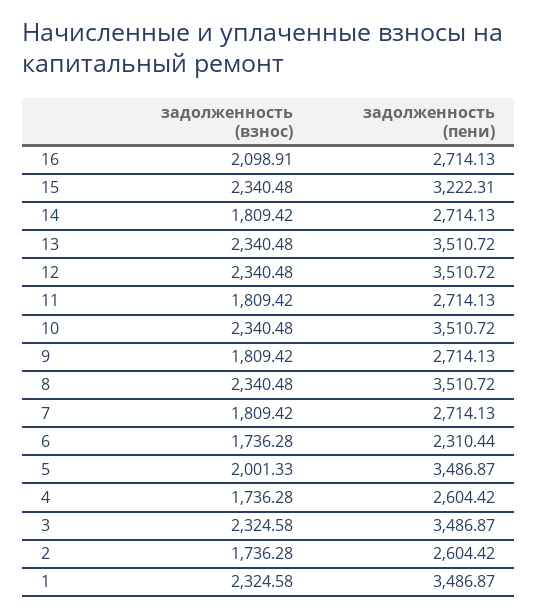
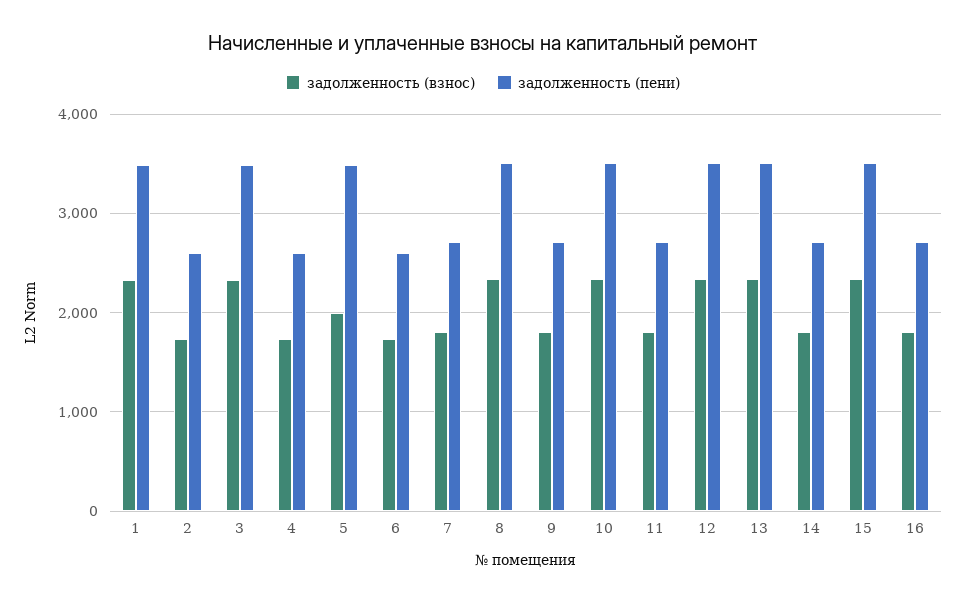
  {
    "задолженность (взнос)": {
-     "16": 2098.91,
+     "16": 1800,
      "15": 2340.48,
      "14": 1809.42,
      "13": 2340.48,
      "12": 2340.48,
      "11": 1809.42,
      "10": 2340.48,
      "9": 1809.42,
      "8": 2340.48,
      "7": 1809.42,
      "6": 1736.28,
      "5": 2001.33,
      "4": 1736.28,
      "3": 2324.58,
      "2": 1736.28,
      "1": 2324.58
    },
    "задолженность (пени)": {
      "16": 2714.13,
-     "15": 3222.31,
+     "15": 3500,
      "14": 2714.13,
      "13": 3510.72,
      "12": 3510.72,
      "11": 2714.13,
      "10": 3510.72,
      "9": 2714.13,
      "8": 3510.72,
      "7": 2714.13,
-     "6": 2310.44,
+     "6": 2600,
      "5": 3486.87,
      "4": 2604.42,
      "3": 3486.87,
      "2": 2604.42,
      "1": 3486.87
    }
  }

